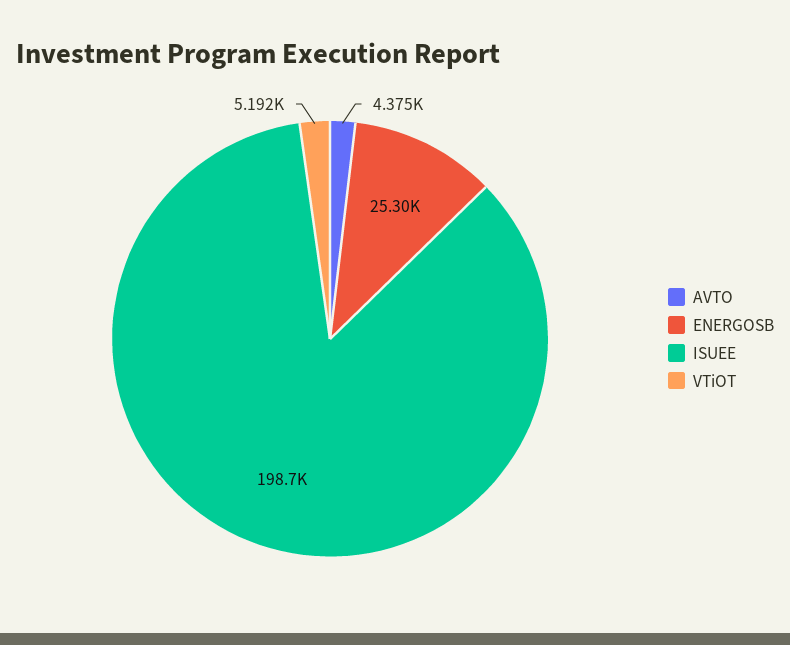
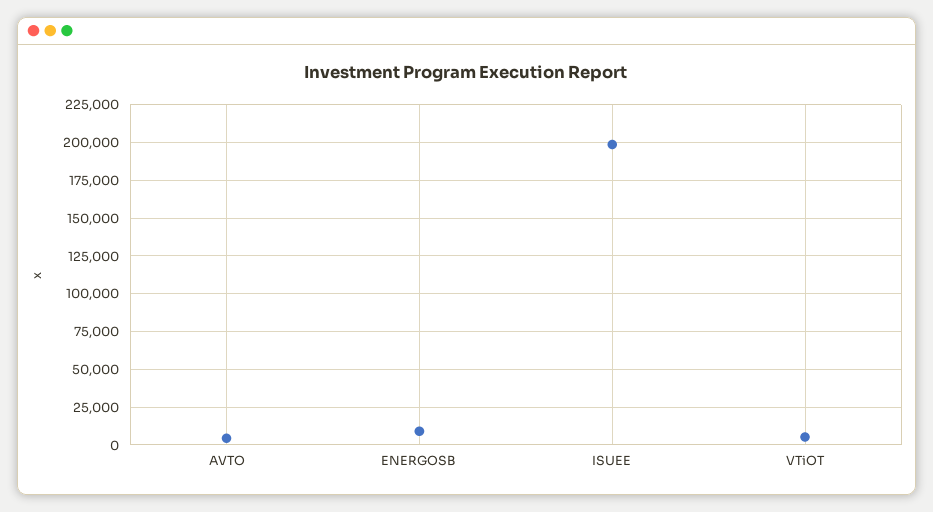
  {
    "AVTO": 4375,
-   "ENERGOSB": 25300,
+   "ENERGOSB": 10000,
    "ISUEE": 198700,
    "VTiOT": 5192
  }

